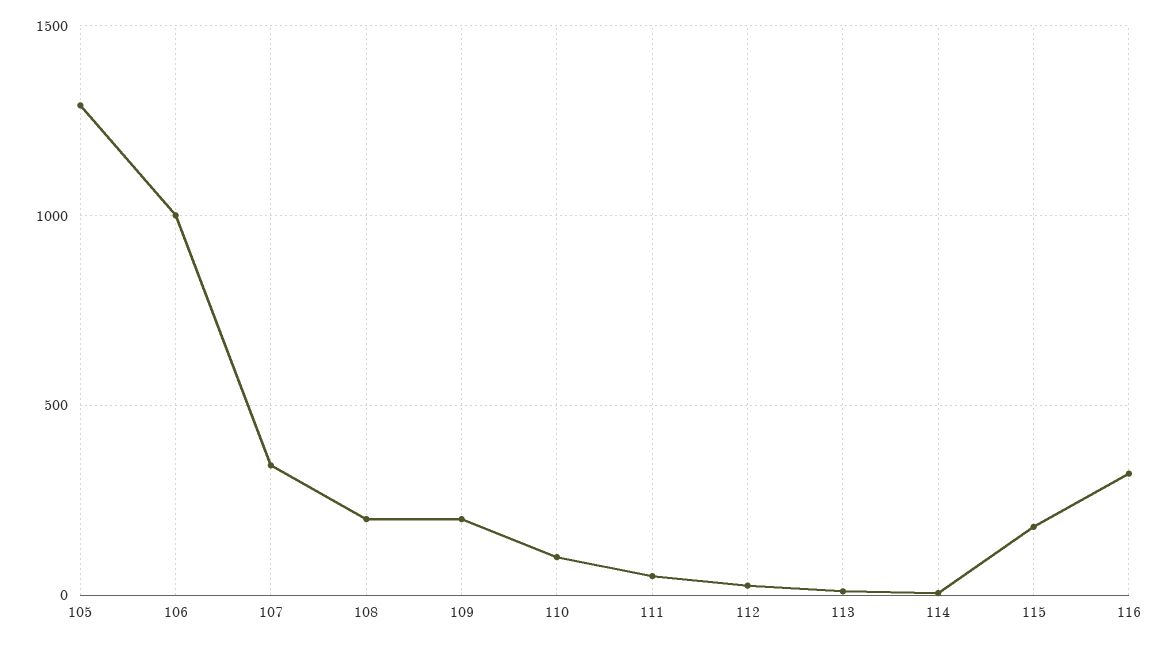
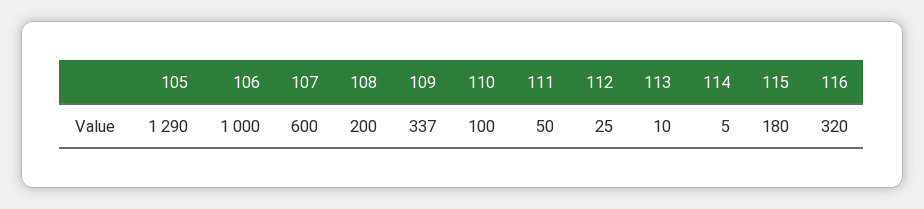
  {
    "105": 1290,
    "106": 1000,
-   "107": 350,
+   "107": 600,
    "108": 200,
-   "109": 200,
+   "109": 337,
    "110": 100,
    "111": 50,
    "112": 25,
    "113": 10,
    "114": 5,
    "115": 180,
    "116": 320
  }

